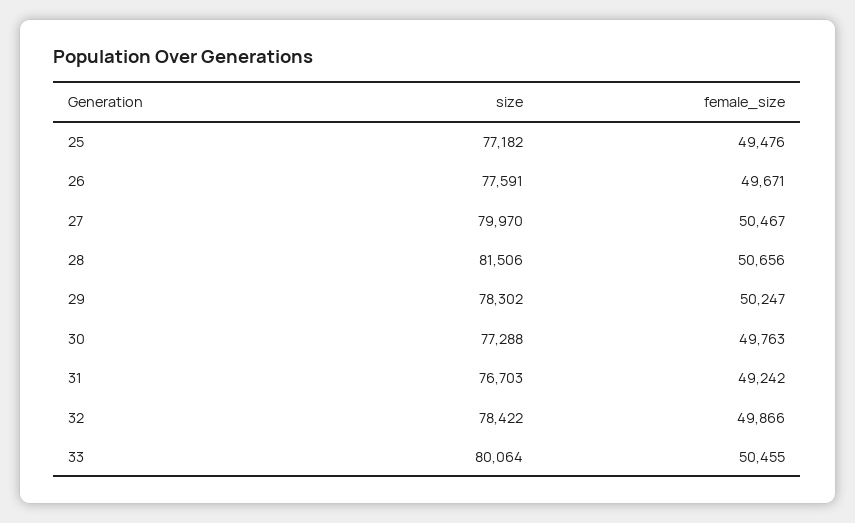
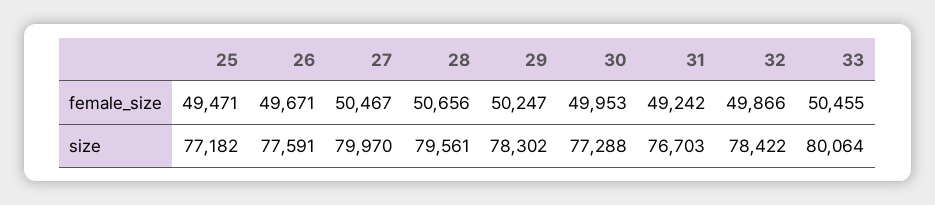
  {
    "size": {
      "25": 77182,
      "26": 77591,
      "27": 79970,
-     "28": 81506,
+     "28": 79561,
      "29": 78302,
      "30": 77288,
      "31": 76703,
      "32": 78422,
      "33": 80064
    },
    "female_size": {
-     "25": 49476,
+     "25": 49471,
      "26": 49671,
      "27": 50467,
      "28": 50656,
      "29": 50247,
-     "30": 49763,
+     "30": 49953,
      "31": 49242,
      "32": 49866,
      "33": 50455
    }
  }

